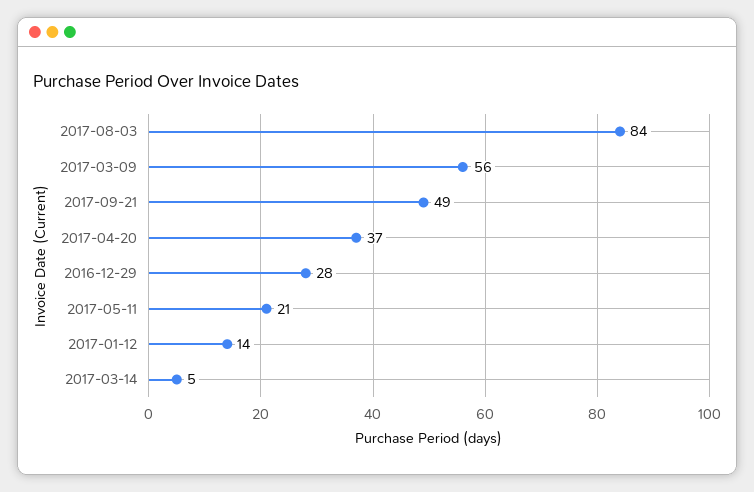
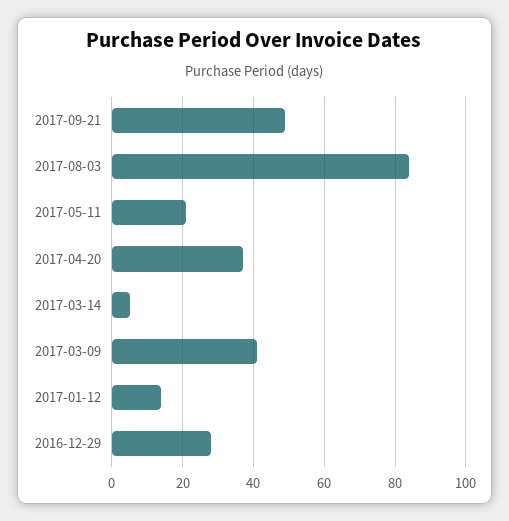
  {
    "2017-08-03": 84,
-   "2017-03-09": 56,
+   "2017-03-09": 40,
    "2017-09-21": 49,
    "2017-04-20": 37,
    "2016-12-29": 28,
    "2017-05-11": 21,
    "2017-01-12": 14,
    "2017-03-14": 5
  }

